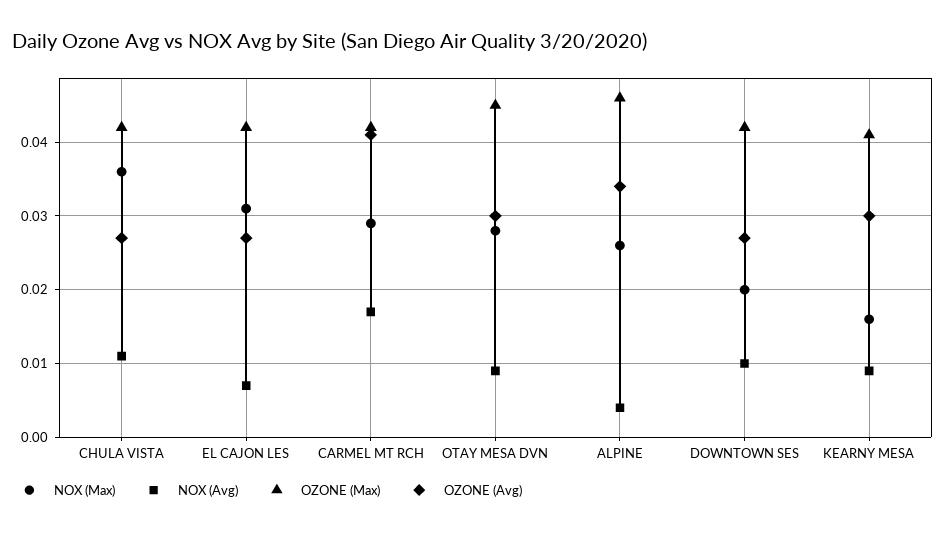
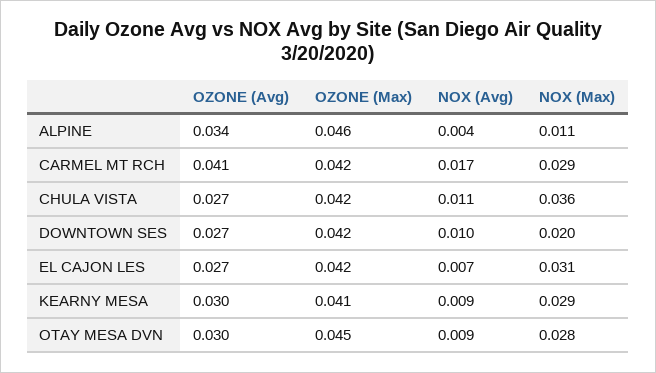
  {
    "NOX (Max)": {
      "CHULA VISTA": 0.036,
      "EL CAJON LES": 0.031,
      "CARMEL MT RCH": 0.029,
      "OTAY MESA DVN": 0.028,
-     "ALPINE": 0.026,
+     "ALPINE": 0.011,
      "DOWNTOWN SES": 0.02,
-     "KEARNY MESA": 0.016
+     "KEARNY MESA": 0.029
    },
    "NOX (Avg)": {
      "CHULA VISTA": 0.011,
      "EL CAJON LES": 0.007,
      "CARMEL MT RCH": 0.017,
      "OTAY MESA DVN": 0.009,
      "ALPINE": 0.004,
      "DOWNTOWN SES": 0.01,
      "KEARNY MESA": 0.009
    },
    "OZONE (Max)": {
      "CHULA VISTA": 0.042,
      "EL CAJON LES": 0.042,
      "CARMEL MT RCH": 0.042,
      "OTAY MESA DVN": 0.045,
      "ALPINE": 0.046,
      "DOWNTOWN SES": 0.042,
      "KEARNY MESA": 0.041
    },
    "OZONE (Avg)": {
      "CHULA VISTA": 0.027,
      "EL CAJON LES": 0.027,
      "CARMEL MT RCH": 0.041,
      "OTAY MESA DVN": 0.03,
      "ALPINE": 0.034,
      "DOWNTOWN SES": 0.027,
      "KEARNY MESA": 0.03
    }
  }

